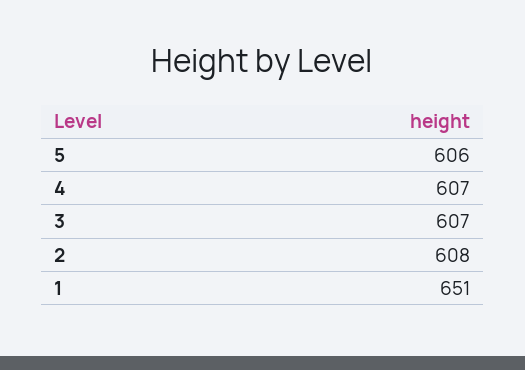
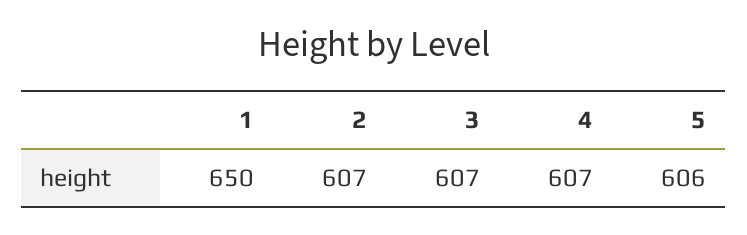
  {
    "5": 606,
    "4": 607,
    "3": 607,
-   "2": 608,
+   "2": 607,
-   "1": 651
+   "1": 650
  }

